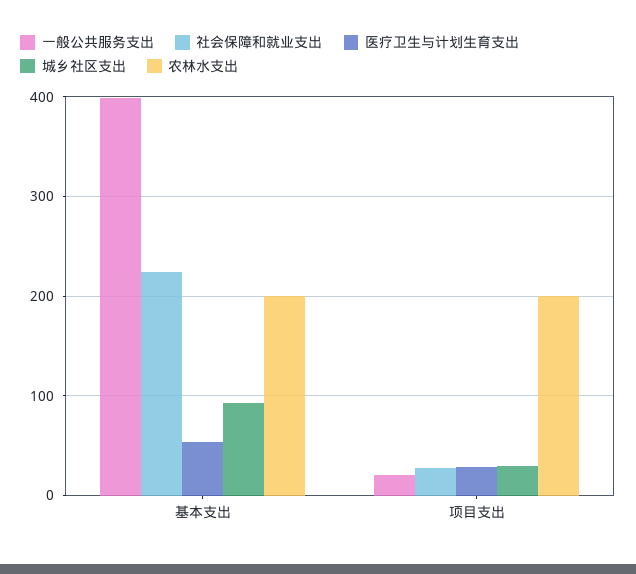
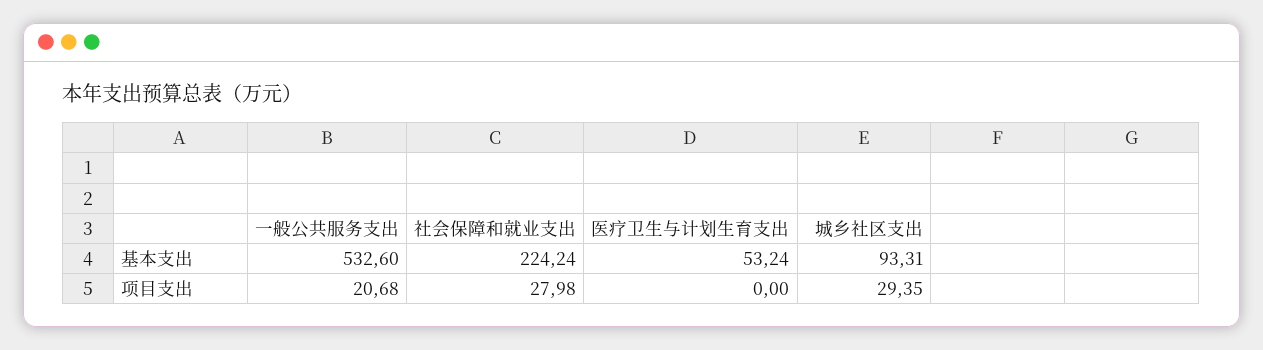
  {
    "一般公共服务支出": {
-     "基本支出": 400,
+     "基本支出": 532.6,
      "项目支出": 20.68
    },
    "社会保障和就业支出": {
      "基本支出": 224.24,
      "项目支出": 27.98
    },
    "医疗卫生与计划生育支出": {
      "基本支出": 53.24,
-     "项目支出": 30
+     "项目支出": 0
    },
    "城乡社区支出": {
      "基本支出": 93.31,
      "项目支出": 29.35
-   },
+   }
-   "农林水支出": {
-     "基本支出": 200,
-     "项目支出": 200
-   }
  }

